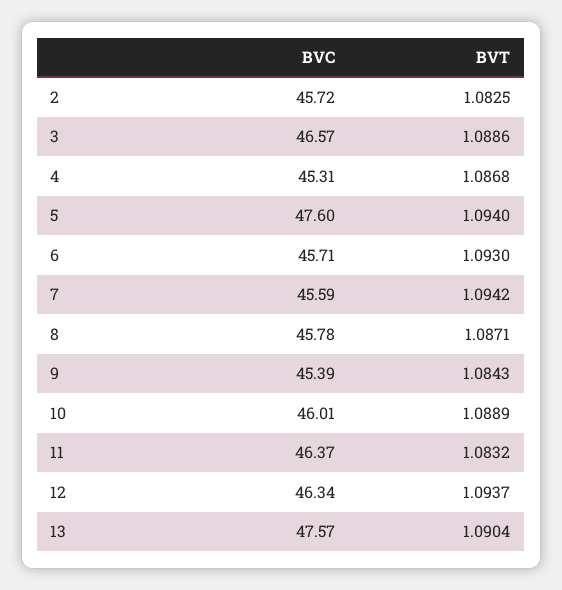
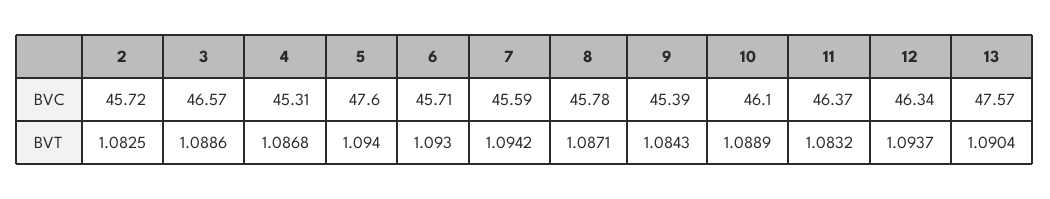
  {
    "BVC": {
      "2": 45.72,
      "3": 46.57,
      "4": 45.31,
      "5": 47.6,
      "6": 45.71,
      "7": 45.59,
      "8": 45.78,
      "9": 45.39,
-     "10": 46.01,
+     "10": 46.1,
      "11": 46.37,
      "12": 46.34,
      "13": 47.57
    },
    "BVT": {
      "2": 1.0825,
      "3": 1.0886,
      "4": 1.0868,
      "5": 1.094,
      "6": 1.093,
      "7": 1.0942,
      "8": 1.0871,
      "9": 1.0843,
      "10": 1.0889,
      "11": 1.0832,
      "12": 1.0937,
      "13": 1.0904
    }
  }

